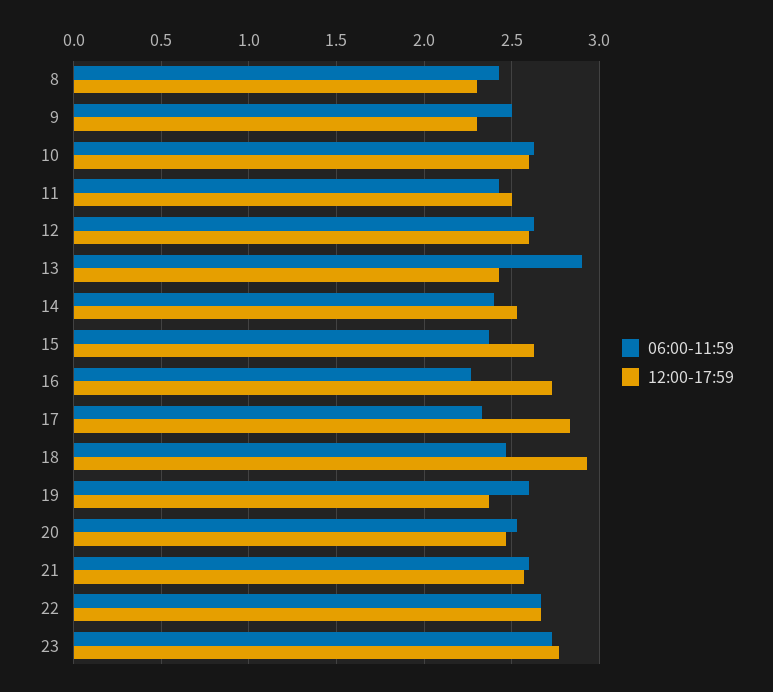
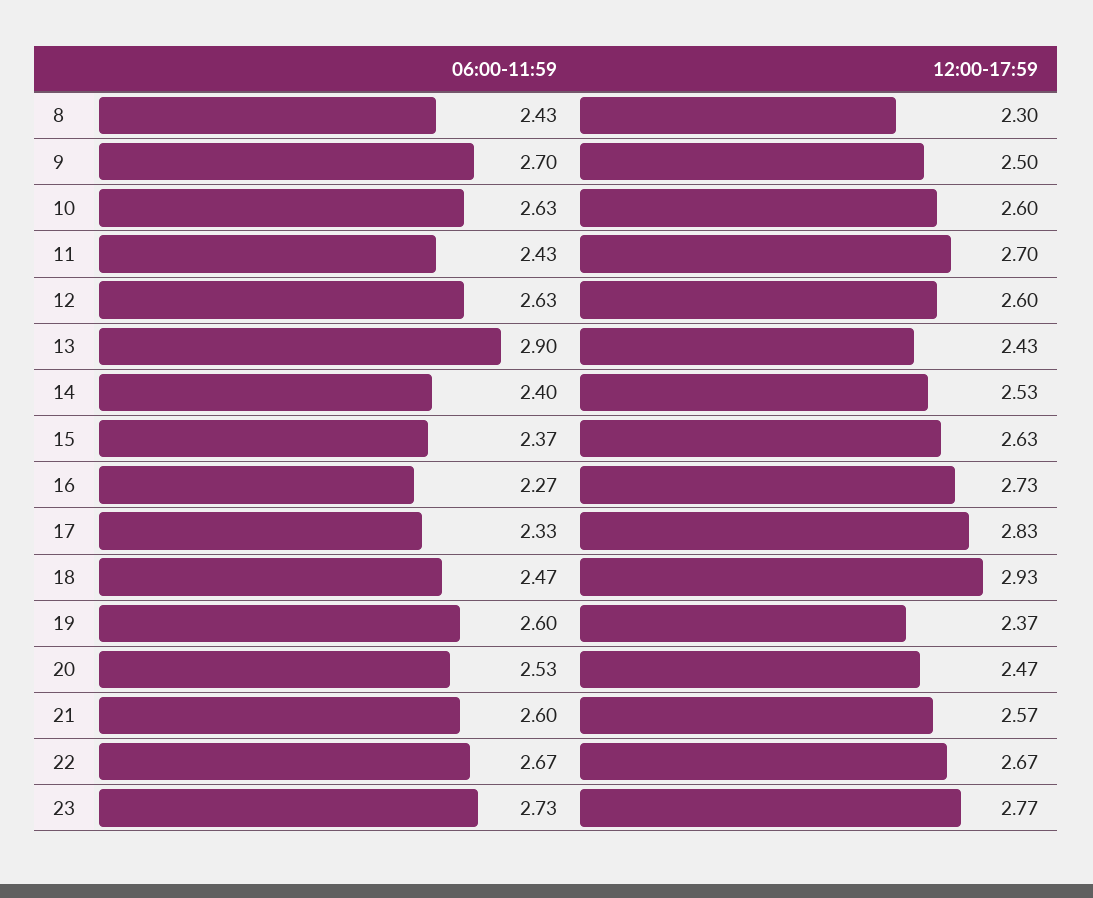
  {
    "06:00-11:59": {
      "8": 2.43,
-     "9": 2.5,
+     "9": 2.7,
      "10": 2.63,
      "11": 2.43,
      "12": 2.63,
      "13": 2.9,
      "14": 2.4,
      "15": 2.37,
      "16": 2.27,
      "17": 2.33,
      "18": 2.47,
      "19": 2.6,
      "20": 2.53,
      "21": 2.6,
      "22": 2.67,
      "23": 2.73
    },
    "12:00-17:59": {
      "8": 2.3,
-     "9": 2.3,
+     "9": 2.5,
      "10": 2.6,
-     "11": 2.5,
+     "11": 2.7,
      "12": 2.6,
      "13": 2.43,
      "14": 2.53,
      "15": 2.63,
      "16": 2.73,
      "17": 2.83,
      "18": 2.93,
      "19": 2.37,
      "20": 2.47,
      "21": 2.57,
      "22": 2.67,
      "23": 2.77
    }
  }

